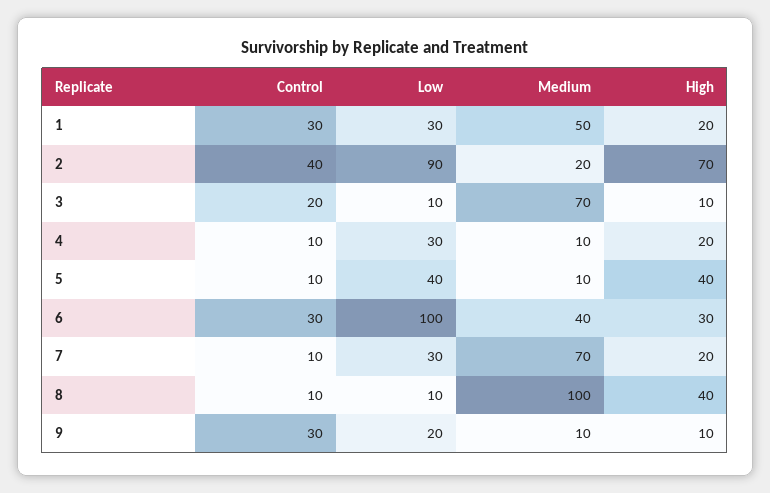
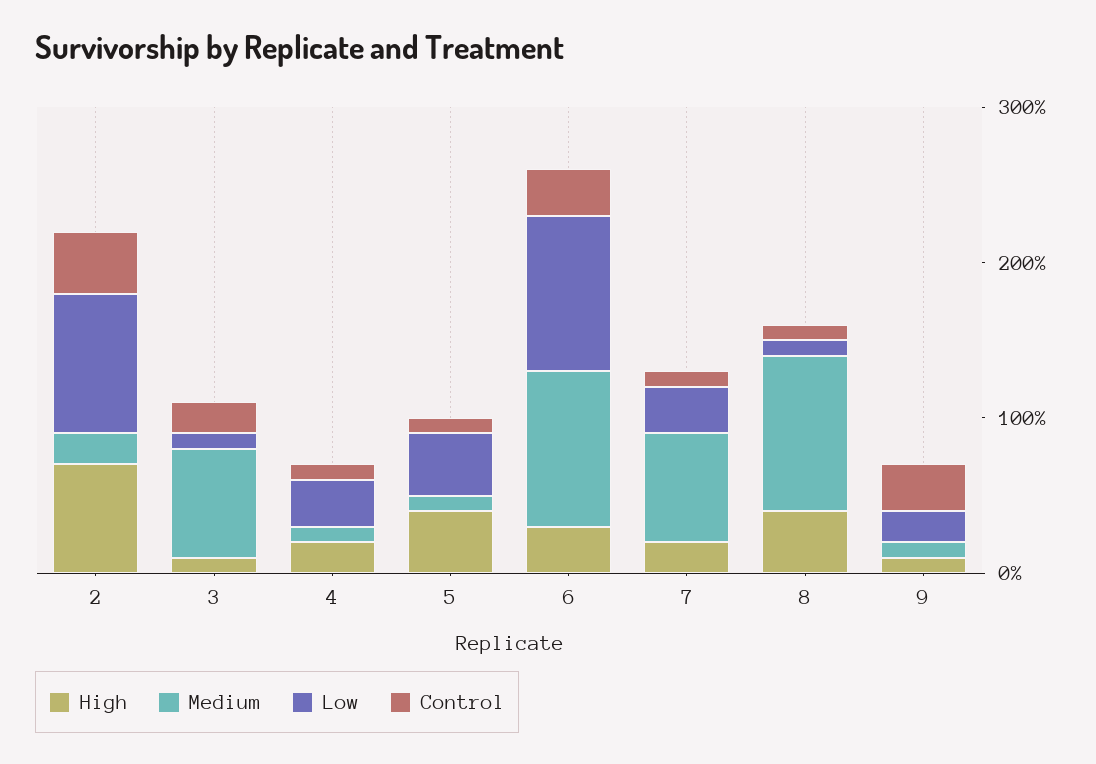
  {
    "Control": {
-     "1": 30,
      "2": 40,
      "3": 20,
      "4": 10,
      "5": 10,
      "6": 30,
      "7": 10,
      "8": 10,
      "9": 30
    },
    "Low": {
-     "1": 30,
      "2": 90,
      "3": 10,
      "4": 30,
      "5": 40,
      "6": 100,
      "7": 30,
      "8": 10,
      "9": 20
    },
    "Medium": {
-     "1": 50,
      "2": 20,
      "3": 70,
      "4": 10,
      "5": 10,
-     "6": 40,
+     "6": 100,
      "7": 70,
      "8": 100,
      "9": 10
    },
    "High": {
-     "1": 20,
      "2": 70,
      "3": 10,
      "4": 20,
      "5": 40,
      "6": 30,
      "7": 20,
      "8": 40,
      "9": 10
    }
  }

